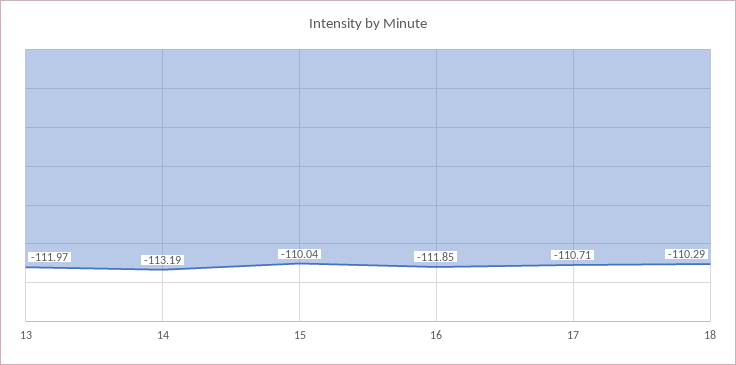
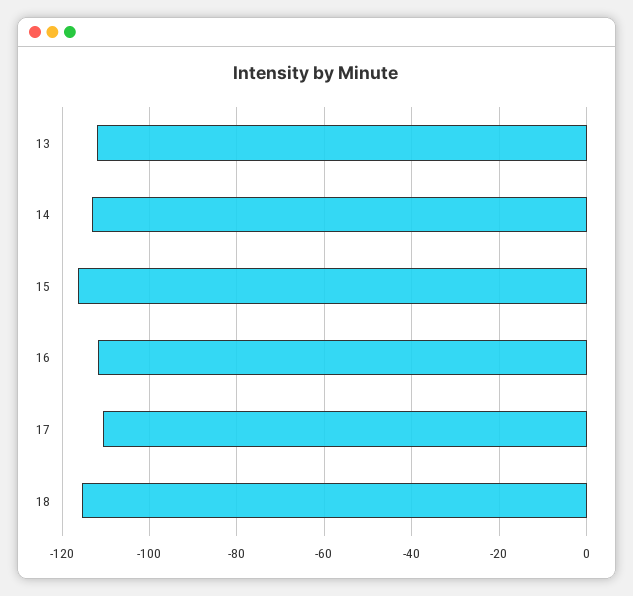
  {
    "13": -111.97,
    "14": -113.19,
-   "15": -110.04,
+   "15": -116,
    "16": -111.85,
    "17": -110.71,
-   "18": -110.29
+   "18": -116
  }

